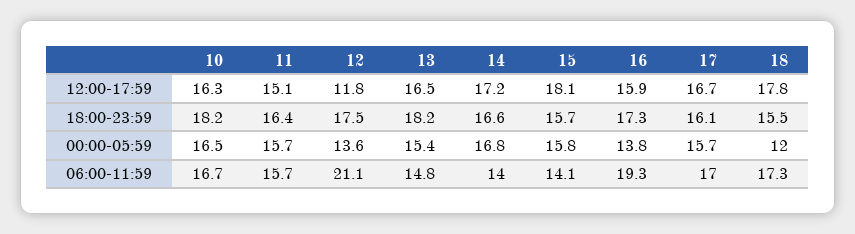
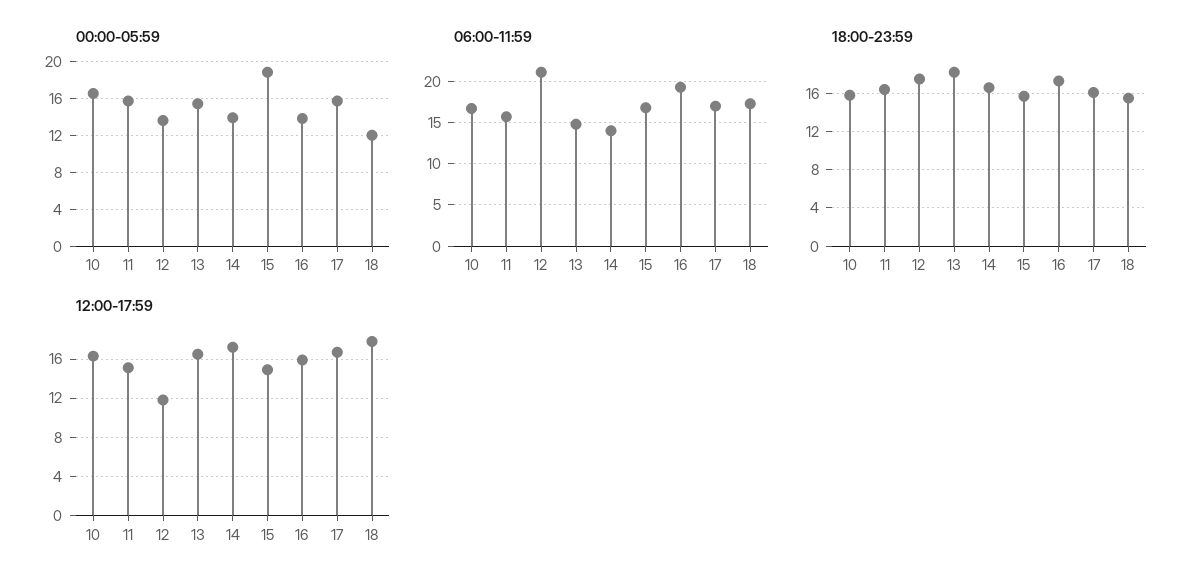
  {
    "12:00-17:59": {
      "10": 16.3,
      "11": 15.1,
      "12": 11.8,
      "13": 16.5,
      "14": 17.2,
-     "15": 18.1,
+     "15": 15,
      "16": 15.9,
      "17": 16.7,
      "18": 17.8
    },
    "18:00-23:59": {
-     "10": 18.2,
+     "10": 16,
      "11": 16.4,
      "12": 17.5,
      "13": 18.2,
      "14": 16.6,
      "15": 15.7,
      "16": 17.3,
      "17": 16.1,
      "18": 15.5
    },
    "00:00-05:59": {
      "10": 16.5,
      "11": 15.7,
      "12": 13.6,
      "13": 15.4,
-     "14": 16.8,
+     "14": 14,
-     "15": 15.8,
+     "15": 19,
      "16": 13.8,
      "17": 15.7,
      "18": 12
    },
    "06:00-11:59": {
      "10": 16.7,
      "11": 15.7,
      "12": 21.1,
      "13": 14.8,
      "14": 14,
-     "15": 14.1,
+     "15": 17,
      "16": 19.3,
      "17": 17,
      "18": 17.3
    }
  }

